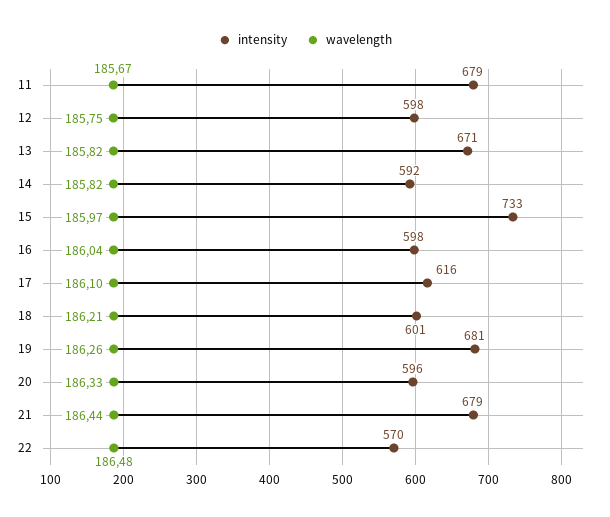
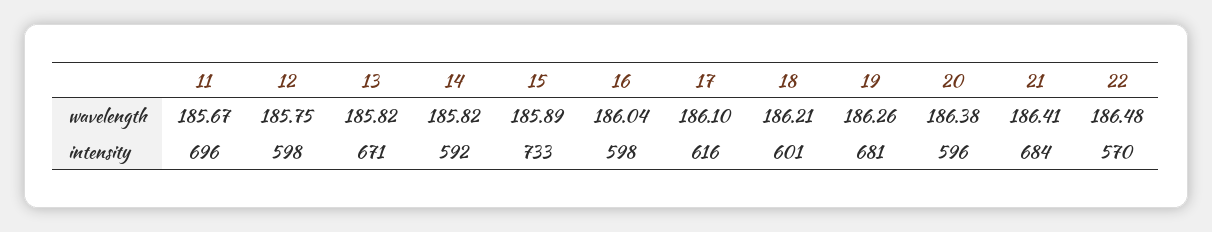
  {
    "intensity": {
-     "11": 679,
+     "11": 696,
      "12": 598,
      "13": 671,
      "14": 592,
      "15": 733,
      "16": 598,
      "17": 616,
      "18": 601,
      "19": 681,
      "20": 596,
-     "21": 679,
+     "21": 684,
      "22": 570
    },
    "wavelength": {
      "11": 185.67,
      "12": 185.75,
      "13": 185.82,
      "14": 185.82,
-     "15": 185.97,
+     "15": 185.89,
      "16": 186.04,
      "17": 186.1,
      "18": 186.21,
      "19": 186.26,
-     "20": 186.33,
+     "20": 186.38,
-     "21": 186.44,
+     "21": 186.41,
      "22": 186.48
    }
  }

